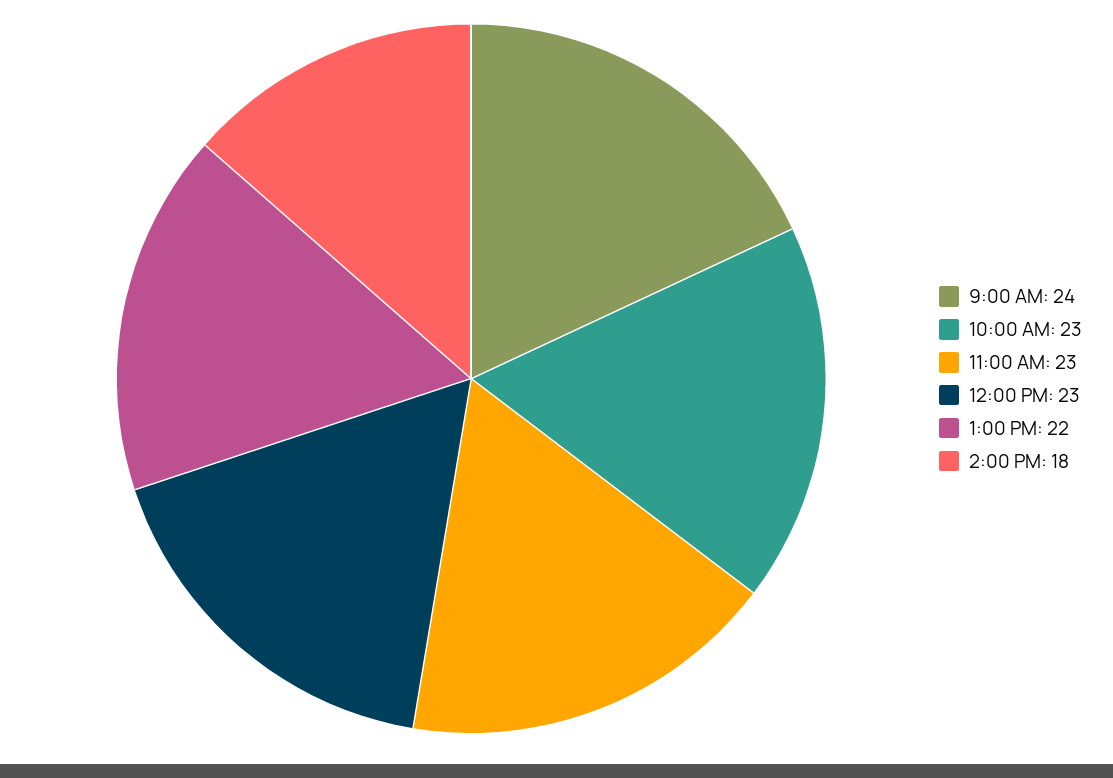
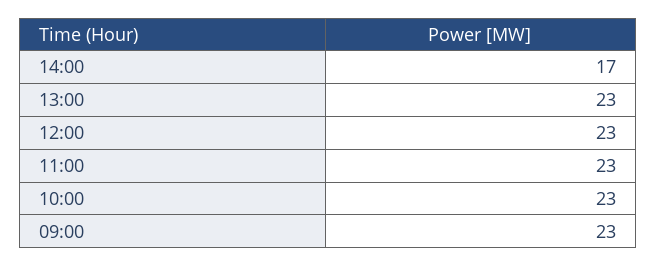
  {
-   "9:00 AM": 24,
+   "9:00 AM": 23,
    "10:00 AM": 23,
    "11:00 AM": 23,
    "12:00 PM": 23,
-   "1:00 PM": 22,
+   "1:00 PM": 23,
-   "2:00 PM": 18
+   "2:00 PM": 17
  }

